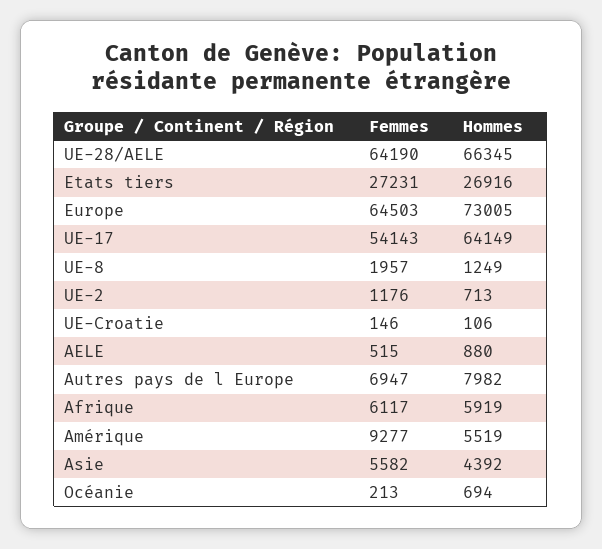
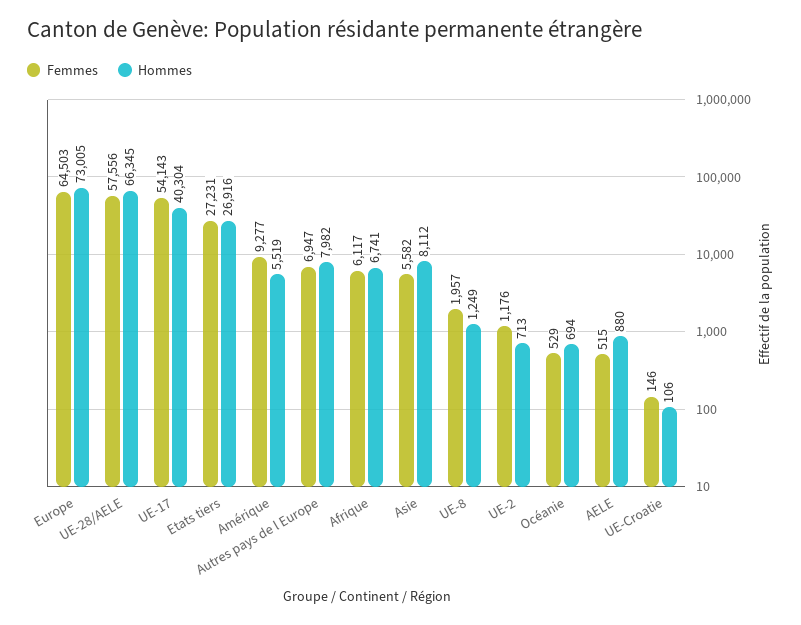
  {
    "Femmes": {
-     "UE-28/AELE": 64190,
+     "UE-28/AELE": 57556,
      "Etats tiers": 27231,
      "Europe": 64503,
      "UE-17": 54143,
      "UE-8": 1957,
      "UE-2": 1176,
      "UE-Croatie": 146,
      "AELE": 515,
      "Autres pays de l Europe": 6947,
      "Afrique": 6117,
      "Amérique": 9277,
      "Asie": 5582,
-     "Océanie": 213
+     "Océanie": 529
    },
    "Hommes": {
      "UE-28/AELE": 66345,
      "Etats tiers": 26916,
      "Europe": 73005,
-     "UE-17": 64149,
+     "UE-17": 40304,
      "UE-8": 1249,
      "UE-2": 713,
      "UE-Croatie": 106,
      "AELE": 880,
      "Autres pays de l Europe": 7982,
-     "Afrique": 5919,
+     "Afrique": 6741,
      "Amérique": 5519,
-     "Asie": 4392,
+     "Asie": 8112,
      "Océanie": 694
    }
  }

